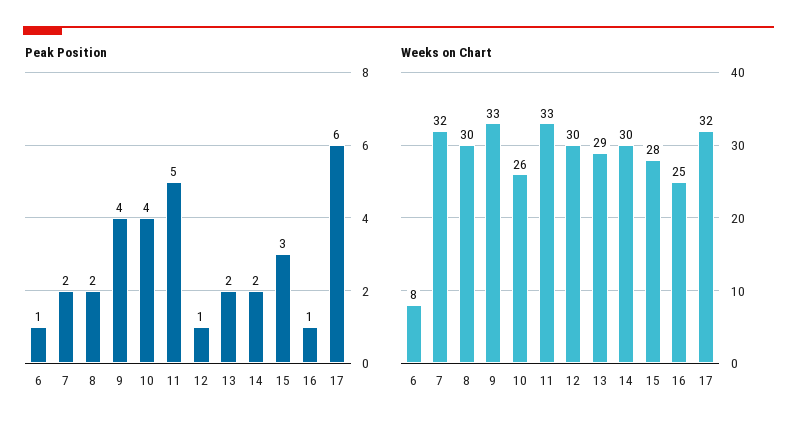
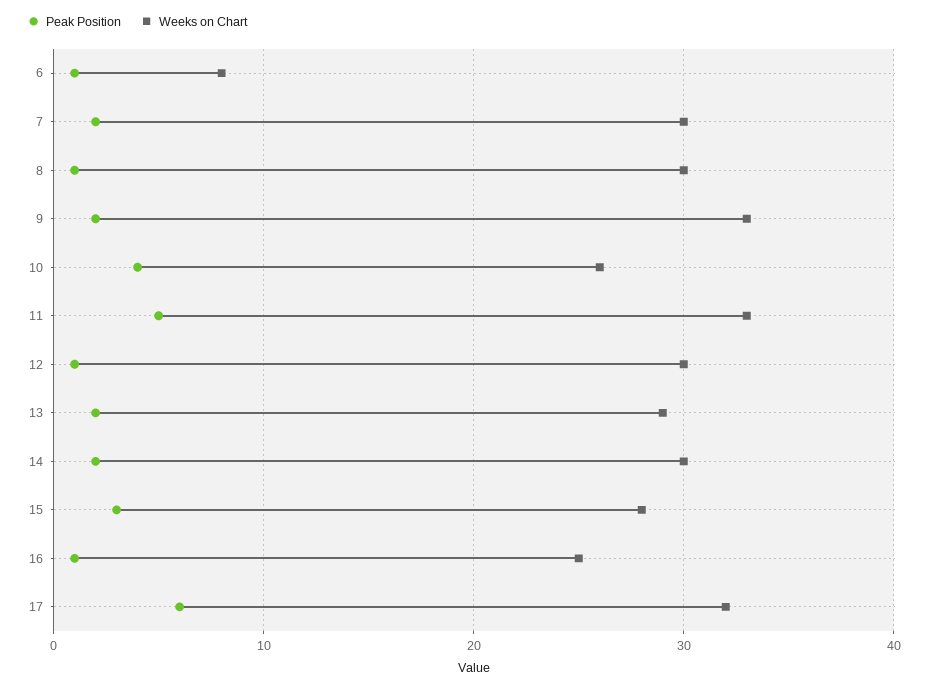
  {
    "Peak Position": {
      "6": 1,
      "7": 2,
-     "8": 2,
+     "8": 1,
-     "9": 4,
+     "9": 2,
      "10": 4,
      "11": 5,
      "12": 1,
      "13": 2,
      "14": 2,
      "15": 3,
      "16": 1,
      "17": 6
    },
    "Weeks on Chart": {
      "6": 8,
-     "7": 32,
+     "7": 30,
      "8": 30,
      "9": 33,
      "10": 26,
      "11": 33,
      "12": 30,
      "13": 29,
      "14": 30,
      "15": 28,
      "16": 25,
      "17": 32
    }
  }

